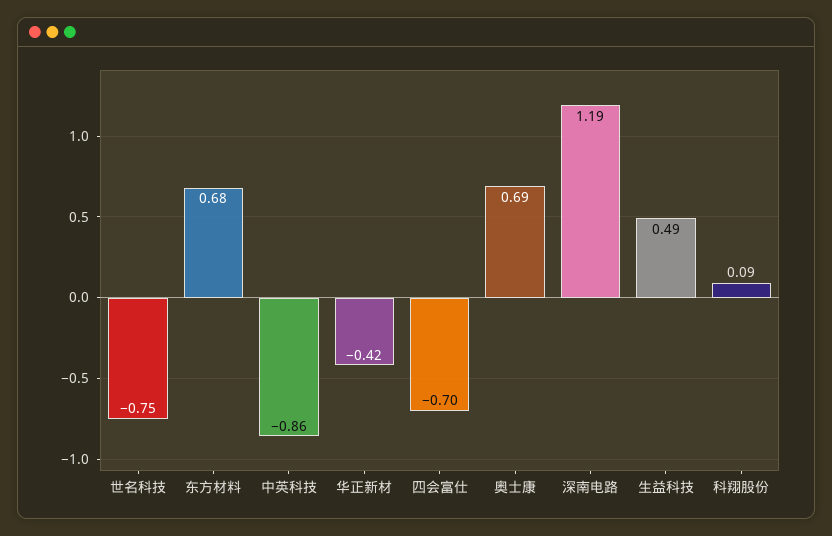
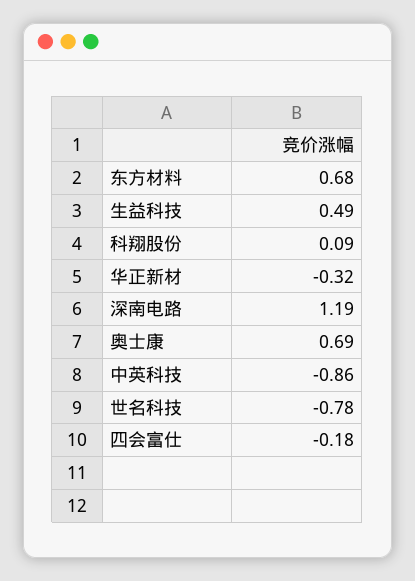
  {
-   "世名科技": -0.75,
+   "世名科技": -0.78,
    "东方材料": 0.68,
    "中英科技": -0.86,
-   "华正新材": -0.42,
+   "华正新材": -0.32,
-   "四会富仕": -0.7,
+   "四会富仕": -0.18,
    "奥士康": 0.69,
    "深南电路": 1.19,
    "生益科技": 0.49,
    "科翔股份": 0.09
  }

